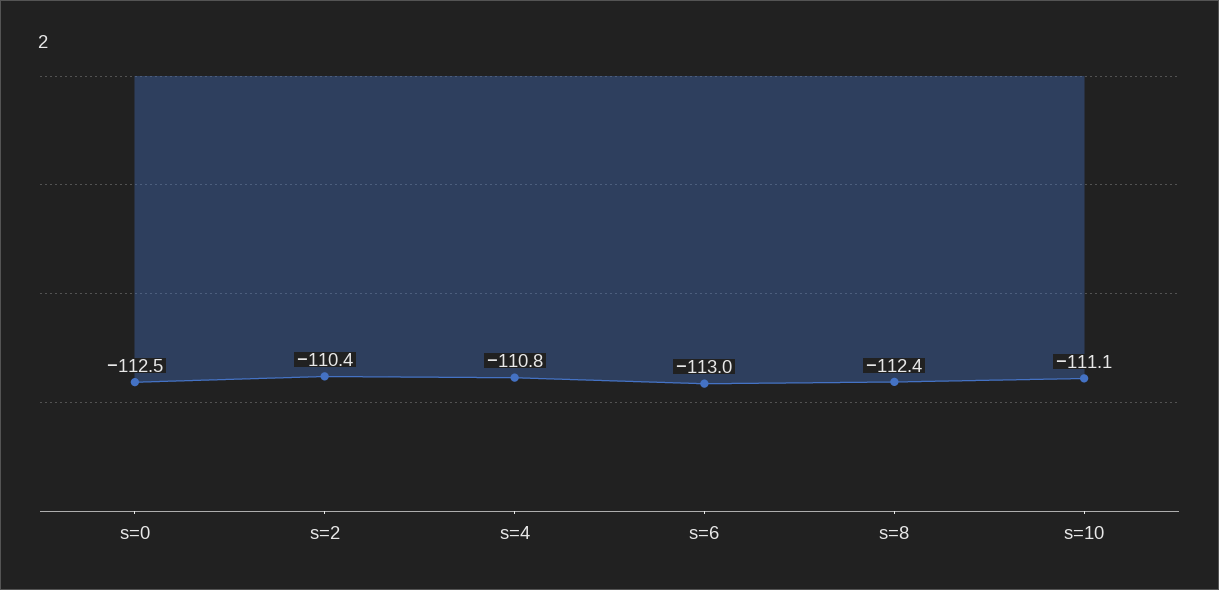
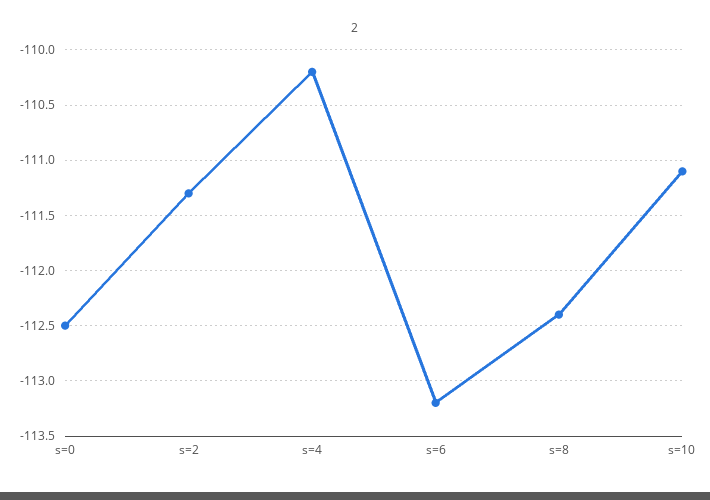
  {
    "s=0": -112.5,
-   "s=2": -110.4,
+   "s=2": -111.3,
-   "s=4": -110.8,
+   "s=4": -110.2,
-   "s=6": -113,
+   "s=6": -113.2,
    "s=8": -112.4,
    "s=10": -111.1
  }

